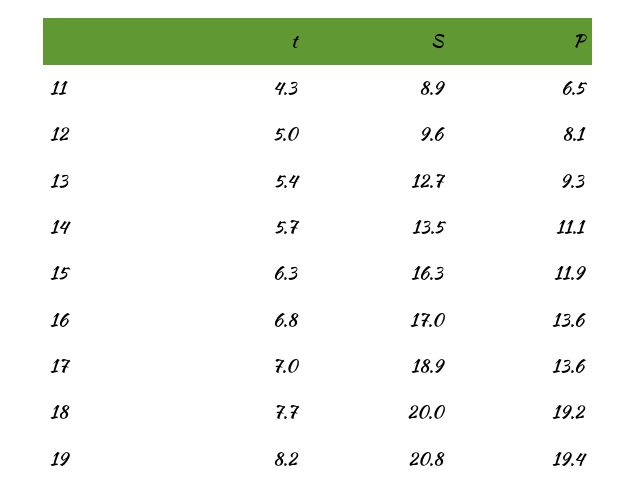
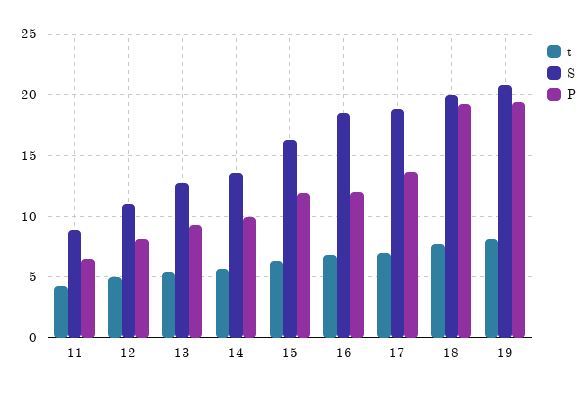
  {
    "t": {
      "11": 4.3,
      "12": 5,
      "13": 5.4,
      "14": 5.7,
      "15": 6.3,
      "16": 6.8,
      "17": 7,
      "18": 7.7,
      "19": 8.2
    },
    "S": {
      "11": 8.9,
-     "12": 9.6,
+     "12": 11,
      "13": 12.7,
      "14": 13.5,
      "15": 16.3,
-     "16": 17,
+     "16": 18.5,
      "17": 18.9,
      "18": 20,
      "19": 20.8
    },
    "P": {
      "11": 6.5,
      "12": 8.1,
      "13": 9.3,
-     "14": 11.1,
+     "14": 10,
      "15": 11.9,
-     "16": 13.6,
+     "16": 12,
      "17": 13.6,
      "18": 19.2,
      "19": 19.4
    }
  }

